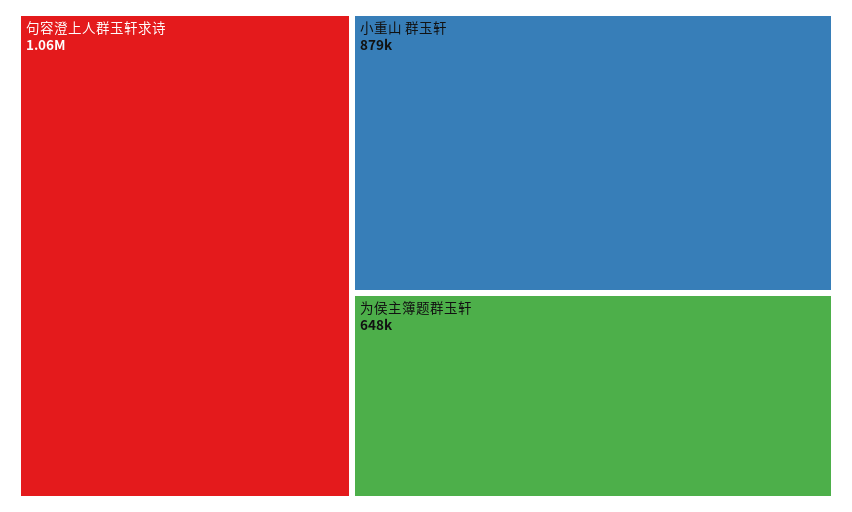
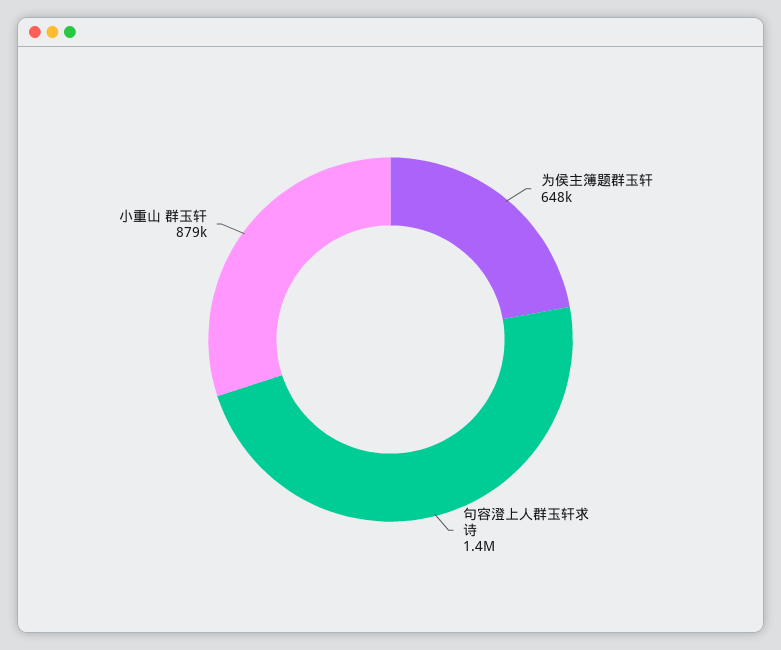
  {
-   "句容澄上人群玉轩求诗": 1060000,
+   "句容澄上人群玉轩求诗": 1400000,
    "小重山 群玉轩": 879000,
    "为侯主簿题群玉轩": 648000
  }

